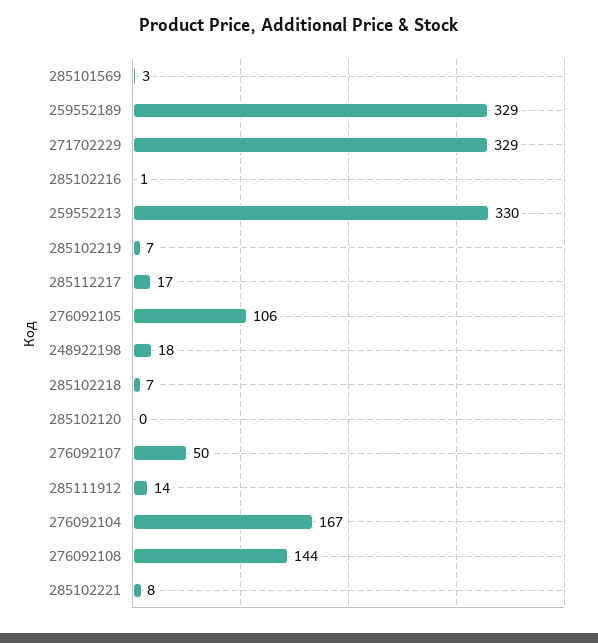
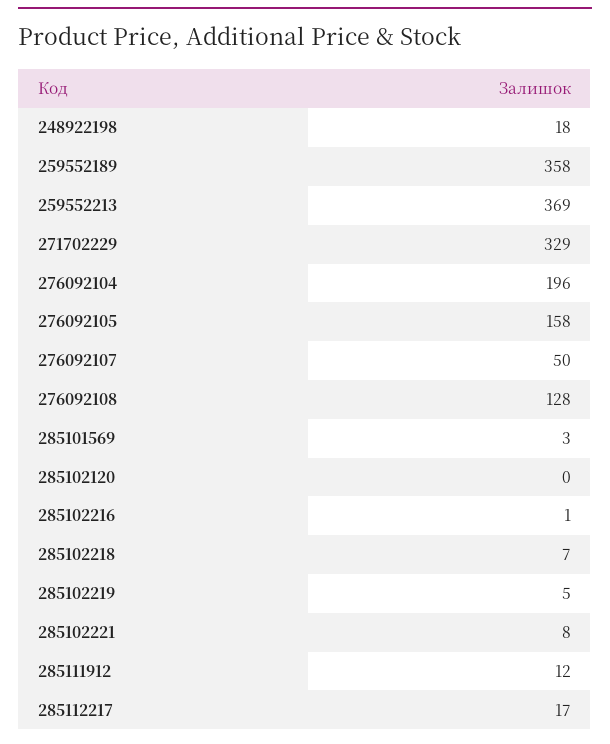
  {
    "285101569": 3,
-   "259552189": 329,
+   "259552189": 358,
    "271702229": 329,
    "285102216": 1,
-   "259552213": 330,
+   "259552213": 369,
-   "285102219": 7,
+   "285102219": 5,
    "285112217": 17,
-   "276092105": 106,
+   "276092105": 158,
    "248922198": 18,
    "285102218": 7,
    "285102120": 0,
    "276092107": 50,
-   "285111912": 14,
+   "285111912": 12,
-   "276092104": 167,
+   "276092104": 196,
-   "276092108": 144,
+   "276092108": 128,
    "285102221": 8
  }

